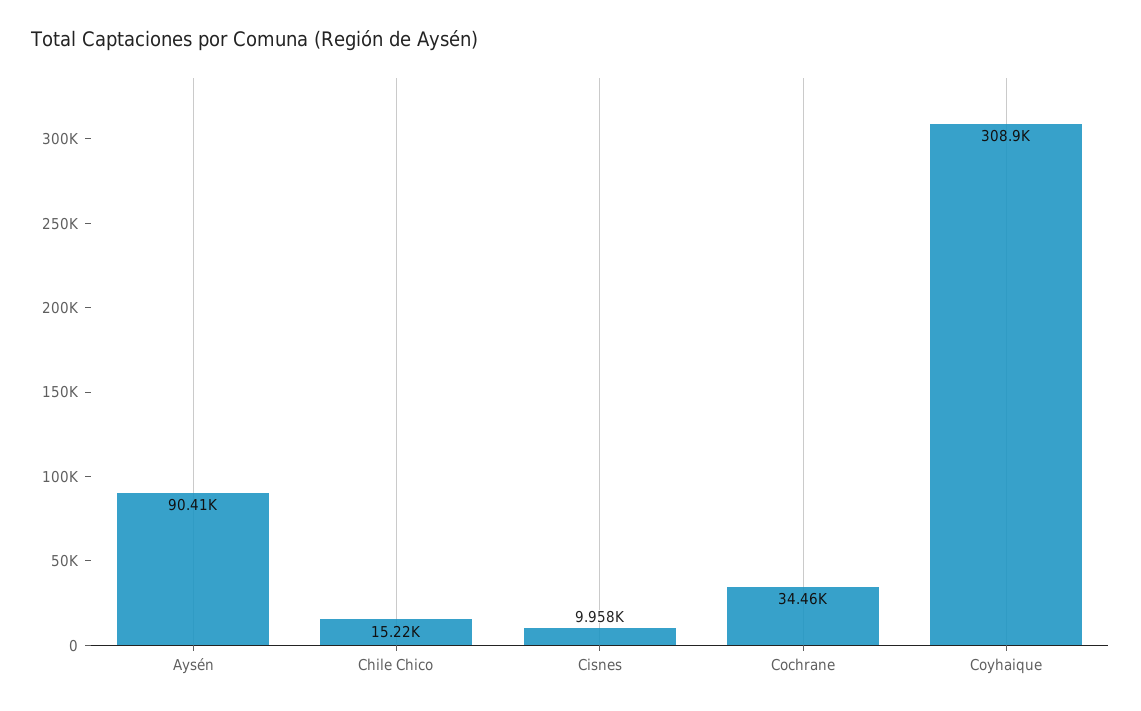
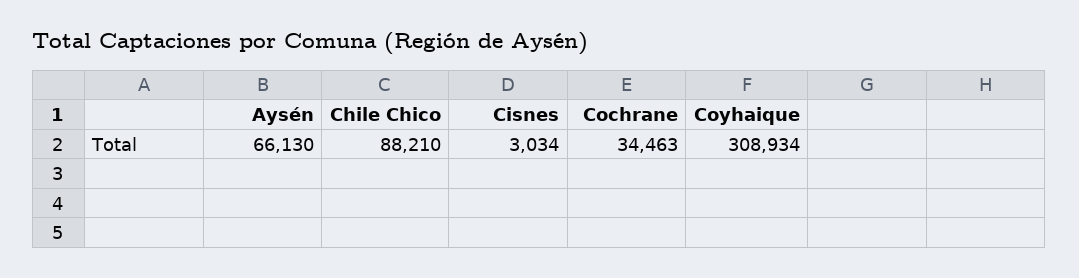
  {
-   "Aysén": 90410,
+   "Aysén": 66130,
-   "Chile Chico": 15220,
+   "Chile Chico": 88210,
-   "Cisnes": 9958,
+   "Cisnes": 3034,
    "Cochrane": 34463,
    "Coyhaique": 308934
  }

